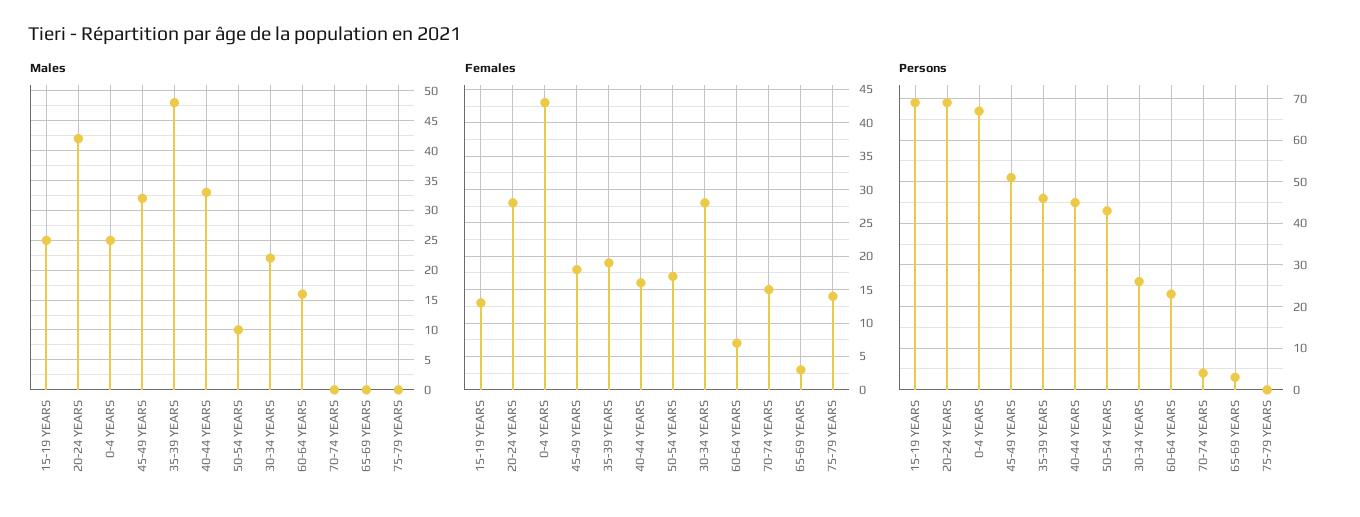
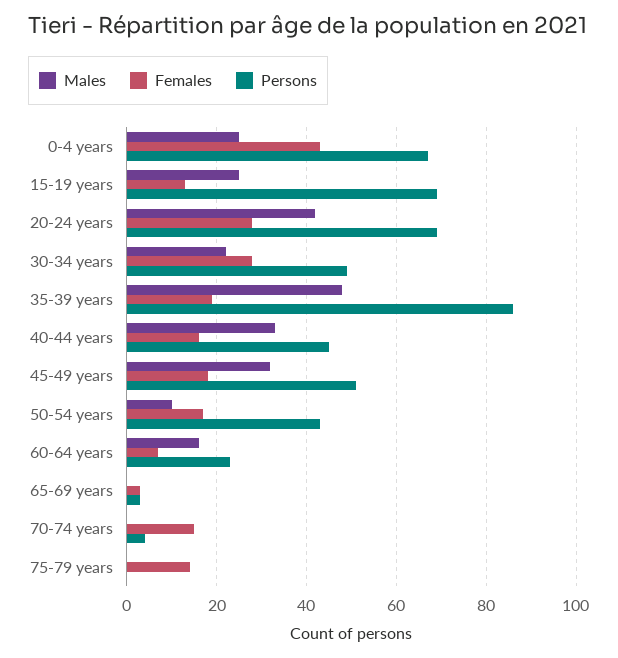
  {
    "Males": {
      "15-19 YEARS": 25,
      "20-24 YEARS": 40,
      "0-4 YEARS": 25,
      "45-49 YEARS": 30,
      "35-39 YEARS": 50,
      "40-44 YEARS": 35,
      "50-54 YEARS": 10,
      "30-34 YEARS": 20,
      "60-64 YEARS": 15,
      "70-74 YEARS": 0,
      "65-69 YEARS": 0,
      "75-79 YEARS": 0
    },
    "Females": {
      "15-19 YEARS": 13,
      "20-24 YEARS": 28,
      "0-4 YEARS": 43,
      "45-49 YEARS": 18,
      "35-39 YEARS": 19,
      "40-44 YEARS": 16,
      "50-54 YEARS": 17,
      "30-34 YEARS": 28,
      "60-64 YEARS": 7,
      "70-74 YEARS": 15,
      "65-69 YEARS": 3,
      "75-79 YEARS": 14
    },
    "Persons": {
      "15-19 YEARS": 70,
      "20-24 YEARS": 70,
      "0-4 YEARS": 65,
      "45-49 YEARS": 50,
-     "35-39 YEARS": 45,
+     "35-39 YEARS": 85,
      "40-44 YEARS": 45,
      "50-54 YEARS": 45,
-     "30-34 YEARS": 25,
+     "30-34 YEARS": 50,
      "60-64 YEARS": 25,
      "70-74 YEARS": 5,
      "65-69 YEARS": 5,
      "75-79 YEARS": 0
    }
  }

